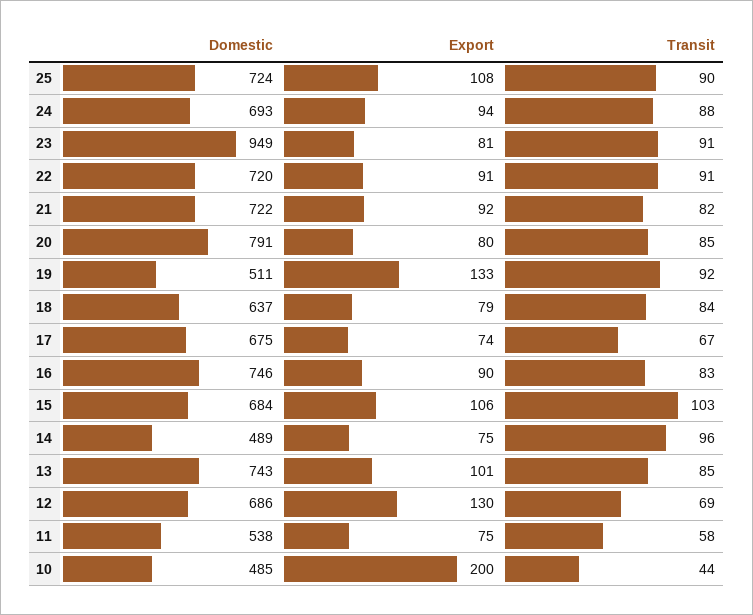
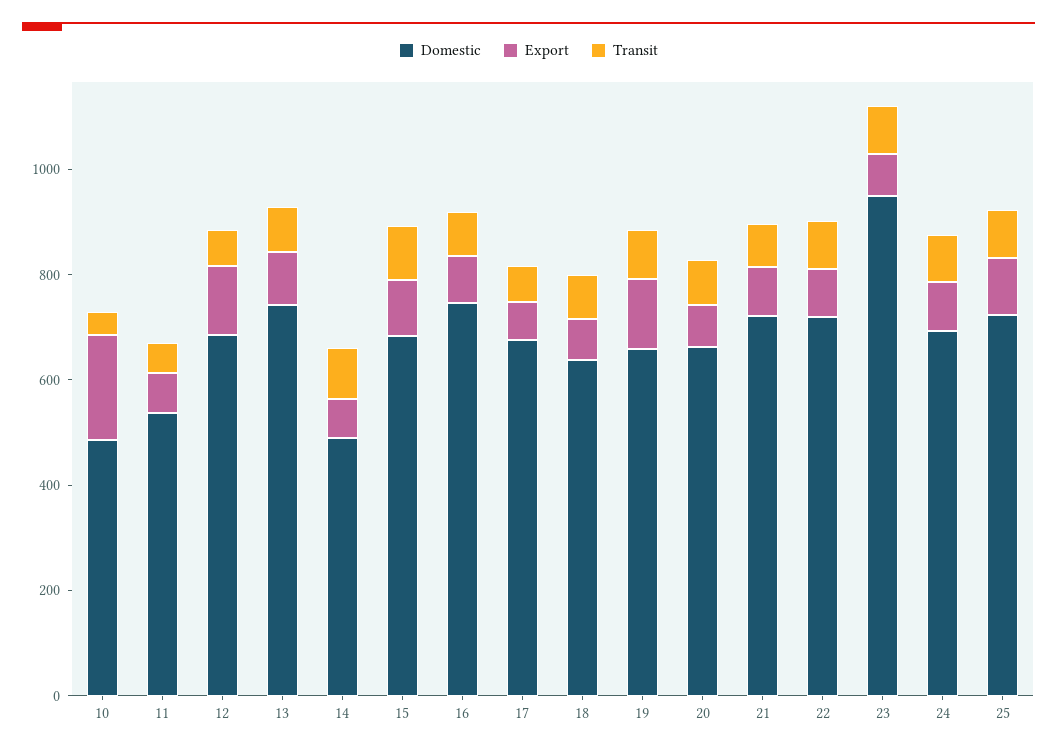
  {
    "Domestic": {
      "25": 724,
      "24": 693,
      "23": 949,
      "22": 720,
      "21": 722,
-     "20": 791,
+     "20": 650,
-     "19": 511,
+     "19": 650,
      "18": 637,
      "17": 675,
      "16": 746,
      "15": 684,
      "14": 489,
      "13": 743,
      "12": 686,
      "11": 538,
      "10": 485
    },
    "Export": {
      "25": 108,
      "24": 94,
      "23": 81,
      "22": 91,
      "21": 92,
      "20": 80,
      "19": 133,
      "18": 79,
      "17": 74,
      "16": 90,
      "15": 106,
      "14": 75,
      "13": 101,
      "12": 130,
      "11": 75,
      "10": 200
    },
    "Transit": {
      "25": 90,
      "24": 88,
      "23": 91,
      "22": 91,
      "21": 82,
      "20": 85,
      "19": 92,
      "18": 84,
      "17": 67,
      "16": 83,
      "15": 103,
      "14": 96,
      "13": 85,
      "12": 69,
      "11": 58,
      "10": 44
    }
  }

